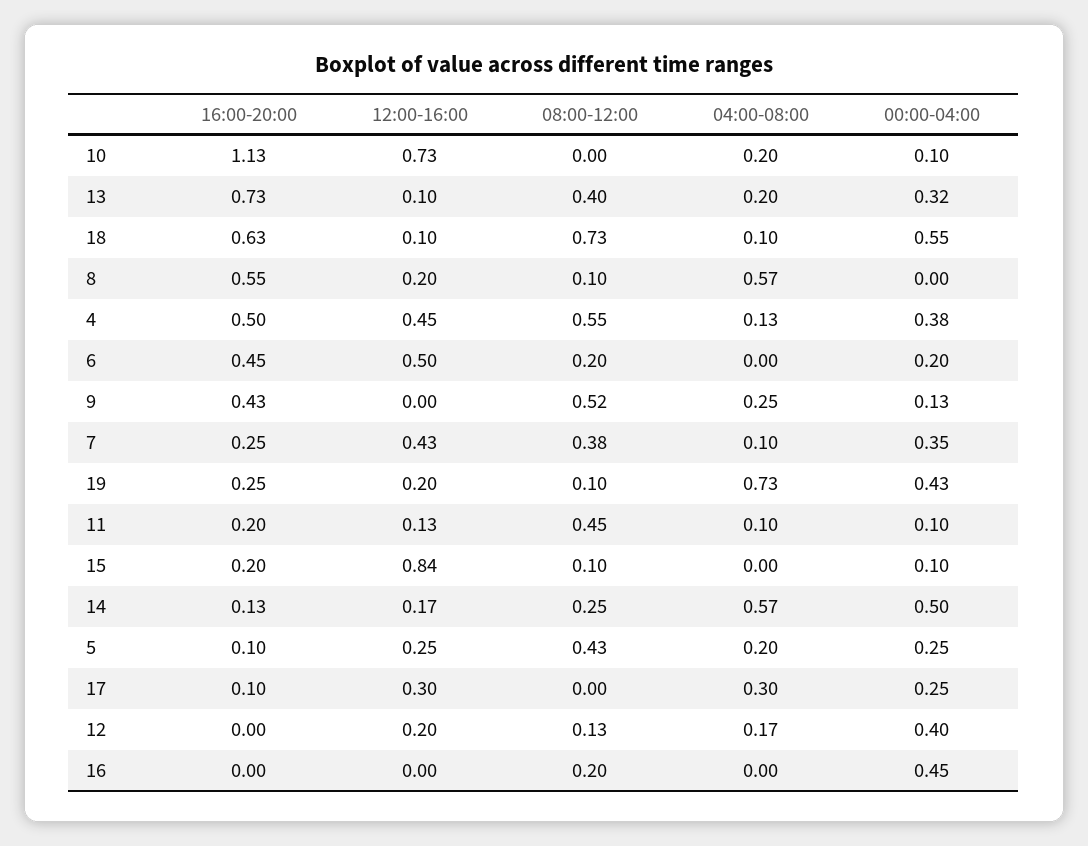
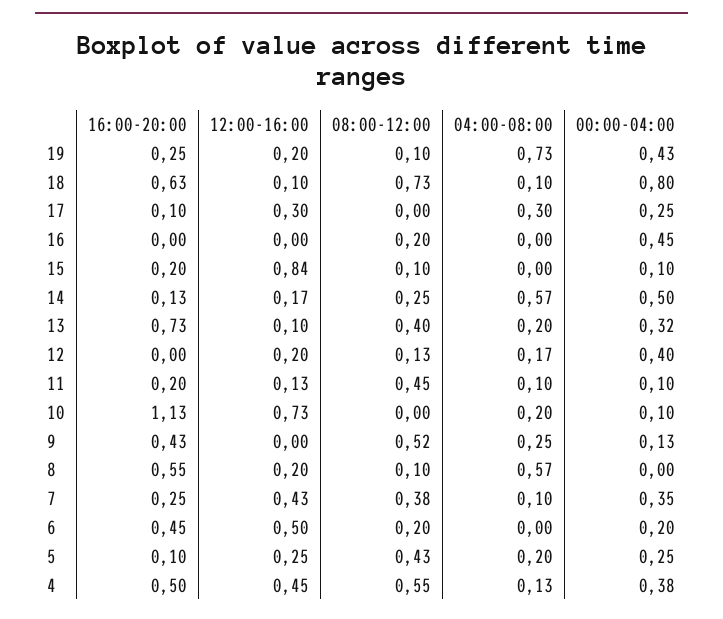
  {
    "16:00-20:00": {
      "10": 1.13,
      "13": 0.73,
      "18": 0.63,
      "8": 0.55,
      "4": 0.5,
      "6": 0.45,
      "9": 0.43,
      "7": 0.25,
      "19": 0.25,
      "11": 0.2,
      "15": 0.2,
      "14": 0.13,
      "5": 0.1,
      "17": 0.1,
      "12": 0,
      "16": 0
    },
    "12:00-16:00": {
      "10": 0.73,
      "13": 0.1,
      "18": 0.1,
      "8": 0.2,
      "4": 0.45,
      "6": 0.5,
      "9": 0,
      "7": 0.43,
      "19": 0.2,
      "11": 0.13,
      "15": 0.84,
      "14": 0.17,
      "5": 0.25,
      "17": 0.3,
      "12": 0.2,
      "16": 0
    },
    "08:00-12:00": {
      "10": 0,
      "13": 0.4,
      "18": 0.73,
      "8": 0.1,
      "4": 0.55,
      "6": 0.2,
      "9": 0.52,
      "7": 0.38,
      "19": 0.1,
      "11": 0.45,
      "15": 0.1,
      "14": 0.25,
      "5": 0.43,
      "17": 0,
      "12": 0.13,
      "16": 0.2
    },
    "04:00-08:00": {
      "10": 0.2,
      "13": 0.2,
      "18": 0.1,
      "8": 0.57,
      "4": 0.13,
      "6": 0,
      "9": 0.25,
      "7": 0.1,
      "19": 0.73,
      "11": 0.1,
      "15": 0,
      "14": 0.57,
      "5": 0.2,
      "17": 0.3,
      "12": 0.17,
      "16": 0
    },
    "00:00-04:00": {
      "10": 0.1,
      "13": 0.32,
-     "18": 0.55,
+     "18": 0.8,
      "8": 0,
      "4": 0.38,
      "6": 0.2,
      "9": 0.13,
      "7": 0.35,
      "19": 0.43,
      "11": 0.1,
      "15": 0.1,
      "14": 0.5,
      "5": 0.25,
      "17": 0.25,
      "12": 0.4,
      "16": 0.45
    }
  }

